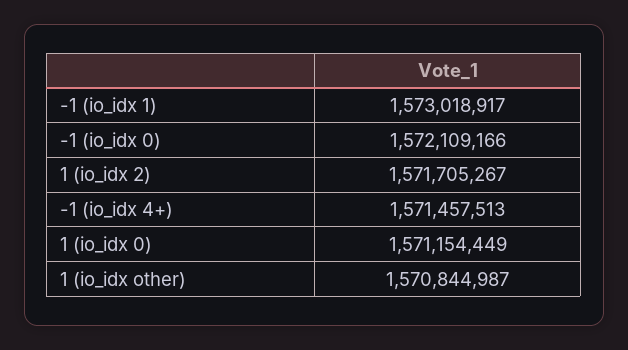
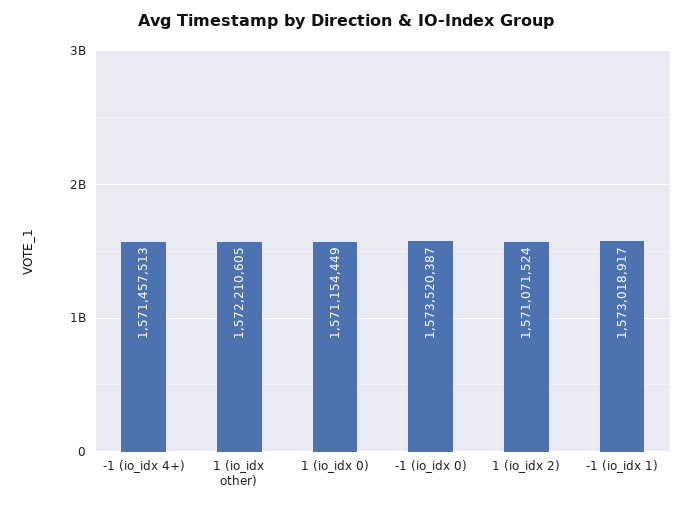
  {
    "-1 (io_idx 1)": 1573018917,
-   "-1 (io_idx 0)": 1572109166,
+   "-1 (io_idx 0)": 1573520387,
-   "1 (io_idx 2)": 1571705267,
+   "1 (io_idx 2)": 1571071524,
    "-1 (io_idx 4+)": 1571457513,
    "1 (io_idx 0)": 1571154449,
-   "1 (io_idx other)": 1570844987
+   "1 (io_idx other)": 1572210605
  }

